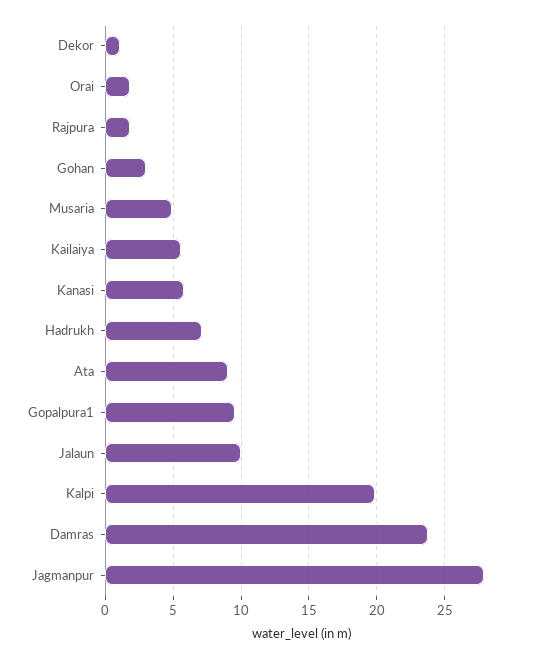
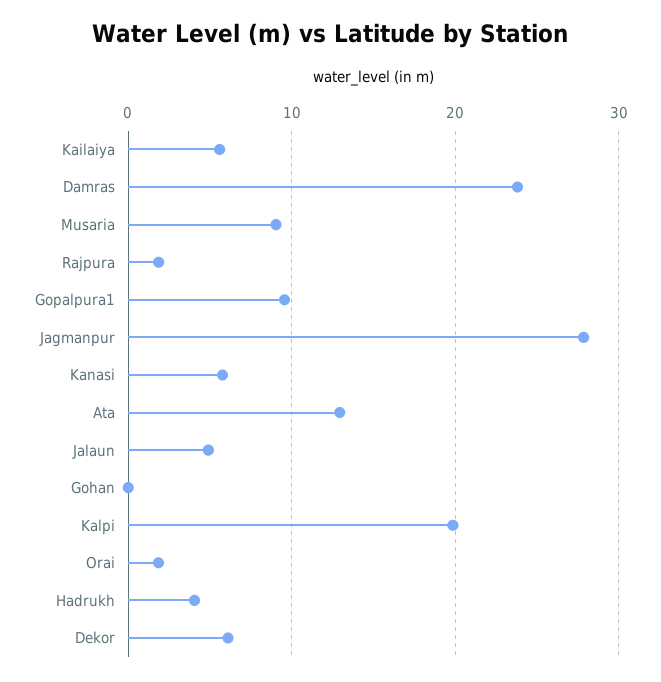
  {
-   "Dekor": 1,
+   "Dekor": 6,
    "Orai": 2,
    "Rajpura": 2,
-   "Gohan": 3,
+   "Gohan": 0,
-   "Musaria": 5,
+   "Musaria": 9,
    "Kailaiya": 5.5,
    "Kanasi": 6,
-   "Hadrukh": 7,
+   "Hadrukh": 4,
-   "Ata": 9,
+   "Ata": 13,
    "Gopalpura1": 9.5,
-   "Jalaun": 10,
+   "Jalaun": 5,
    "Kalpi": 20,
    "Damras": 24,
    "Jagmanpur": 28
  }

